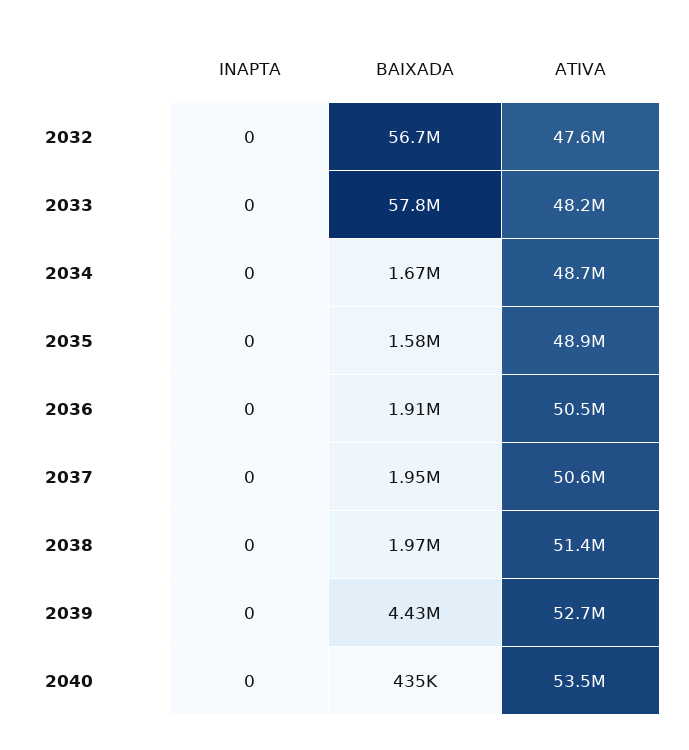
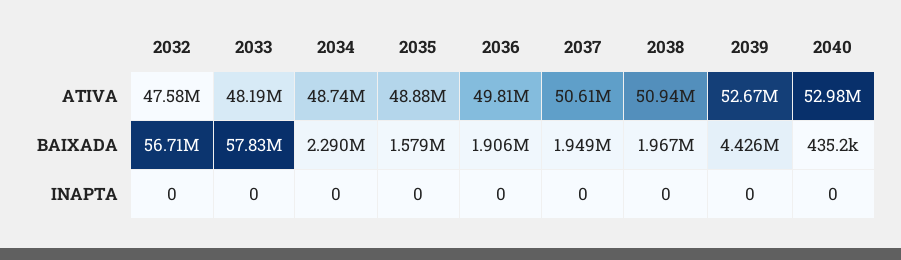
  {
    "INAPTA": {
      "2032": 0,
      "2033": 0,
      "2034": 0,
      "2035": 0,
      "2036": 0,
      "2037": 0,
      "2038": 0,
      "2039": 0,
      "2040": 0
    },
    "BAIXADA": {
      "2032": 56710000,
      "2033": 57830000,
-     "2034": 1670000,
+     "2034": 2290000,
      "2035": 1579000,
      "2036": 1906000,
      "2037": 1949000,
      "2038": 1967000,
      "2039": 4426000,
      "2040": 435200
    },
    "ATIVA": {
      "2032": 47580000,
      "2033": 48190000,
      "2034": 48740000,
      "2035": 48880000,
-     "2036": 50500000,
+     "2036": 49810000,
      "2037": 50610000,
-     "2038": 51400000,
+     "2038": 50940000,
      "2039": 52670000,
-     "2040": 53500000
+     "2040": 52980000
    }
  }

